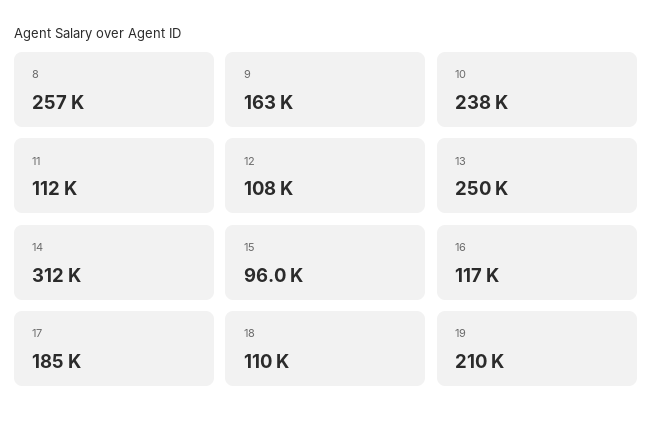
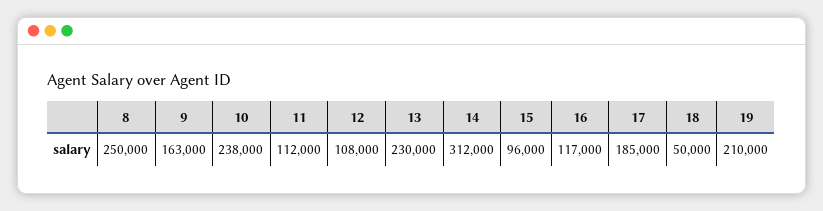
  {
-   "8": 257000,
+   "8": 250000,
    "9": 163000,
    "10": 238000,
    "11": 112000,
    "12": 108000,
-   "13": 250000,
+   "13": 230000,
    "14": 312000,
    "15": 96000,
    "16": 117000,
    "17": 185000,
-   "18": 110000,
+   "18": 50000,
    "19": 210000
  }

